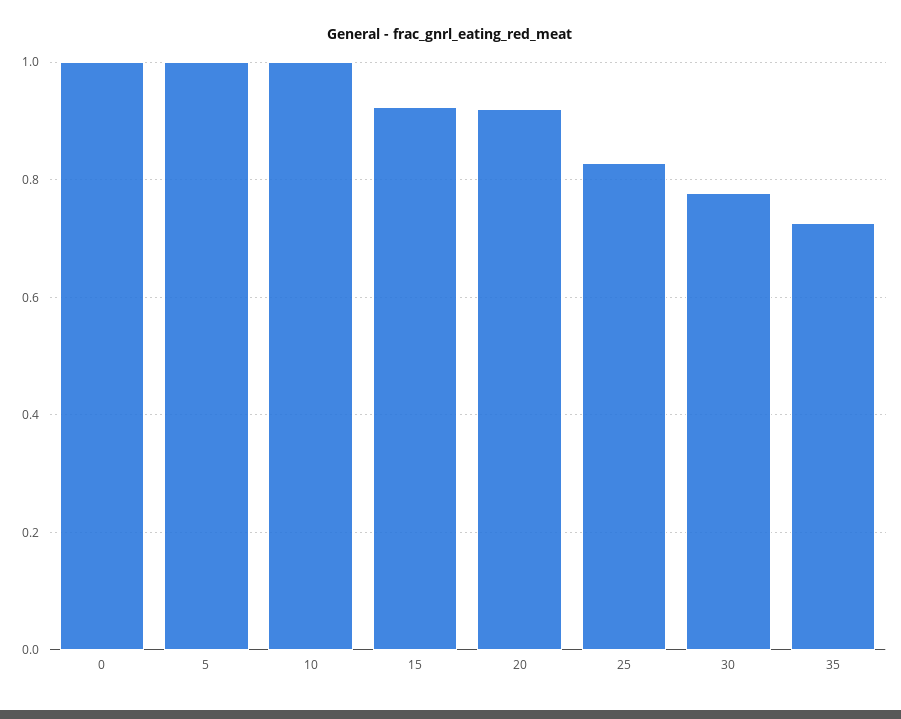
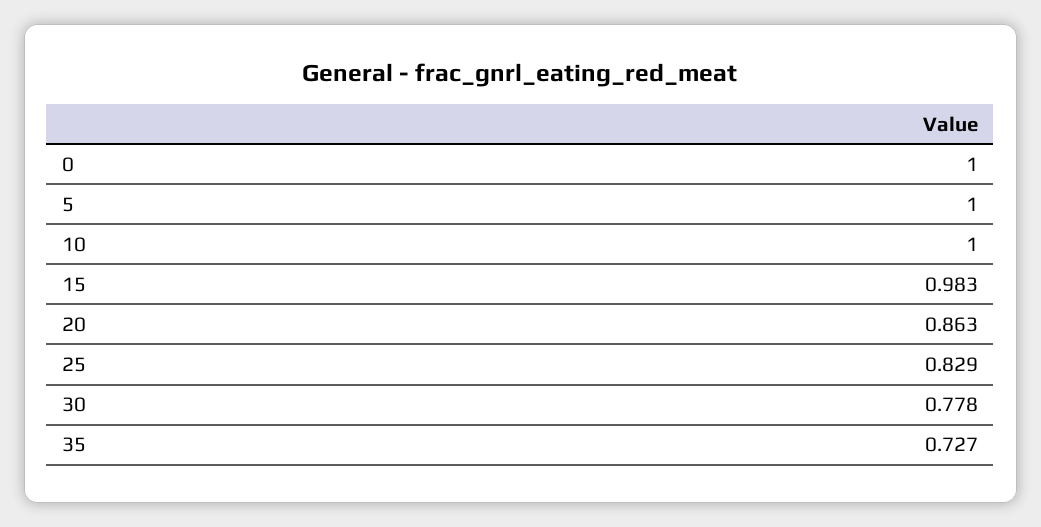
  {
    "0": 1,
    "5": 1,
    "10": 1,
-   "15": 0.92,
+   "15": 0.983,
-   "20": 0.92,
+   "20": 0.863,
    "25": 0.829,
    "30": 0.778,
    "35": 0.727
  }

